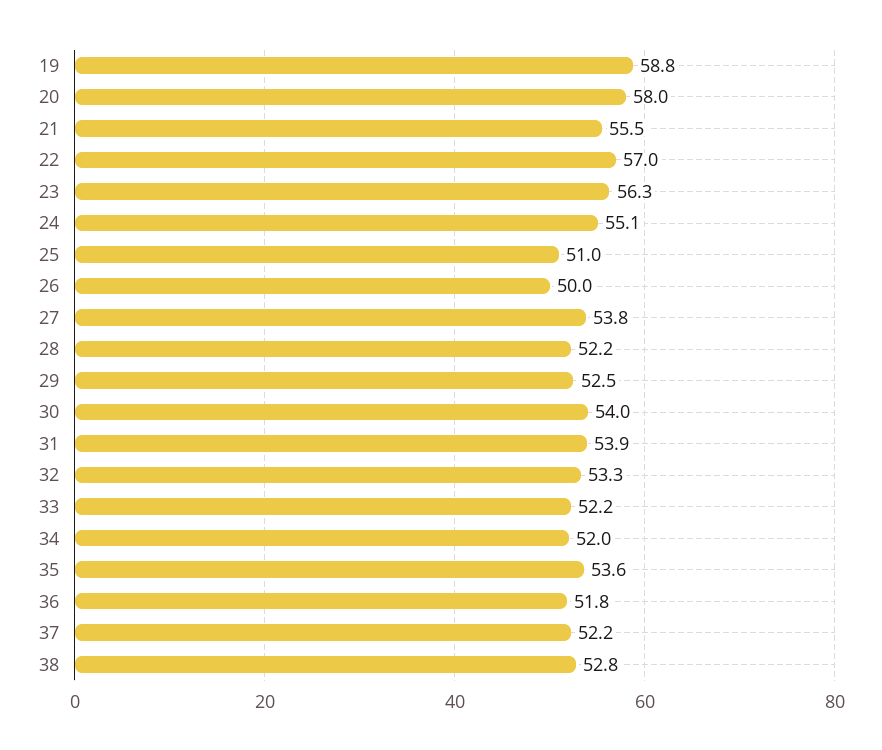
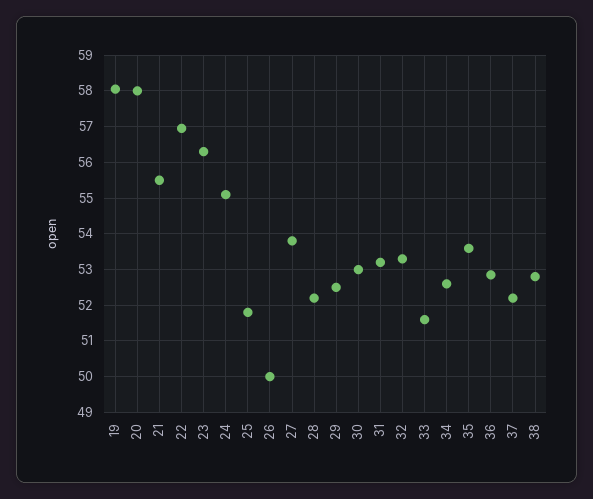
  {
-   "19": 58.8,
+   "19": 58,
    "20": 58,
    "21": 55.5,
    "22": 57,
    "23": 56.3,
    "24": 55.1,
-   "25": 51,
+   "25": 51.8,
    "26": 50,
    "27": 53.8,
    "28": 52.2,
    "29": 52.5,
-   "30": 54,
+   "30": 53,
-   "31": 53.9,
+   "31": 53.2,
    "32": 53.3,
-   "33": 52.2,
+   "33": 51.6,
-   "34": 52,
+   "34": 52.6,
    "35": 53.6,
-   "36": 51.8,
+   "36": 52.8,
    "37": 52.2,
    "38": 52.8
  }

